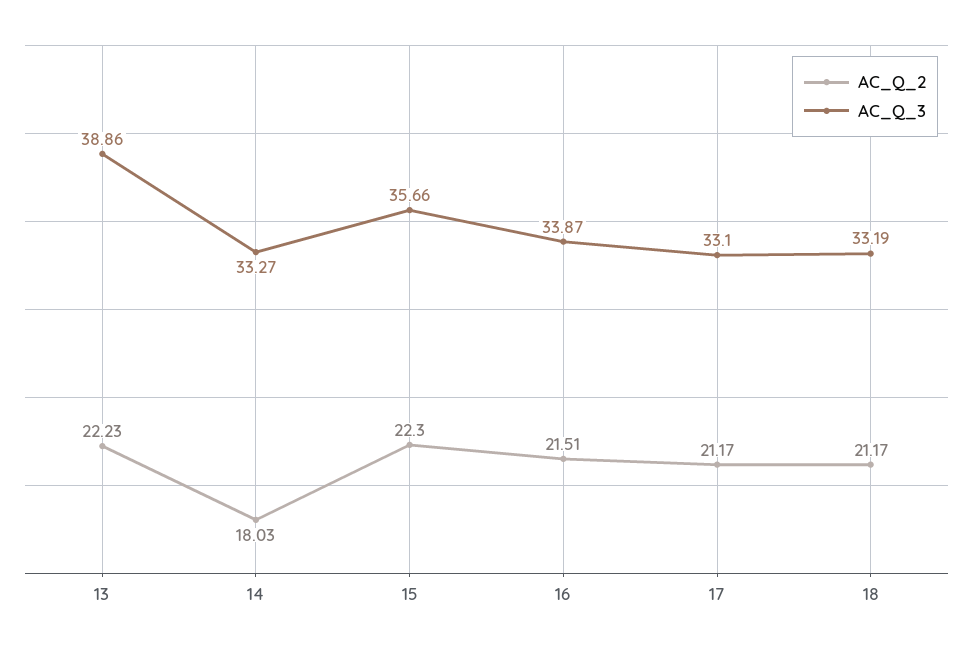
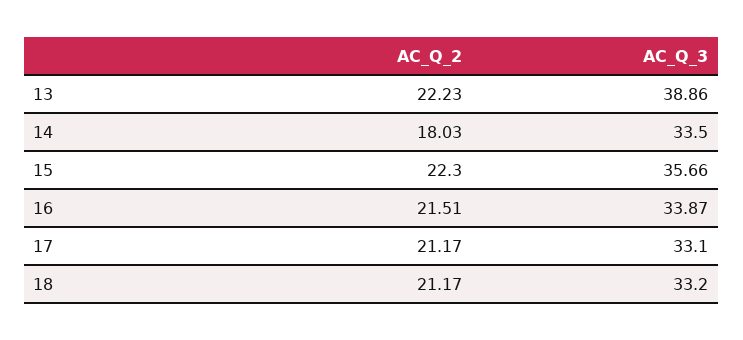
  {
    "AC_Q_2": {
      "13": 22.23,
      "14": 18.03,
      "15": 22.3,
      "16": 21.51,
      "17": 21.17,
      "18": 21.17
    },
    "AC_Q_3": {
      "13": 38.86,
-     "14": 33.27,
+     "14": 33.5,
      "15": 35.66,
      "16": 33.87,
      "17": 33.1,
-     "18": 33.19
+     "18": 33.2
    }
  }

